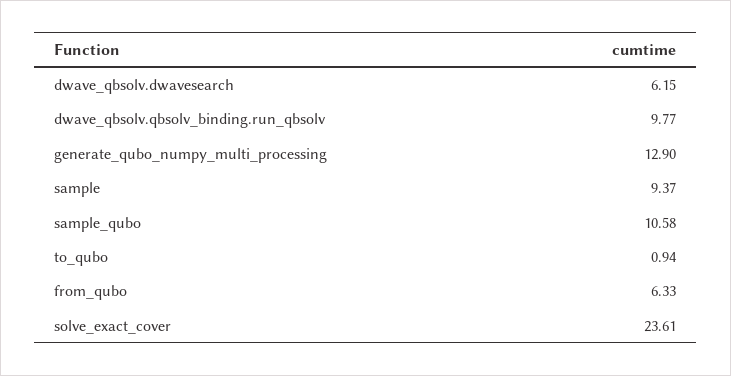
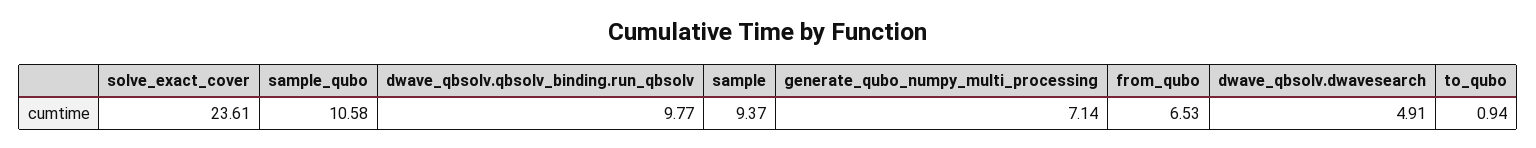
  {
-   "dwave_qbsolv.dwavesearch": 6.15,
+   "dwave_qbsolv.dwavesearch": 4.91,
    "dwave_qbsolv.qbsolv_binding.run_qbsolv": 9.77,
-   "generate_qubo_numpy_multi_processing": 12.9,
+   "generate_qubo_numpy_multi_processing": 7.14,
    "sample": 9.37,
    "sample_qubo": 10.58,
    "to_qubo": 0.94,
-   "from_qubo": 6.33,
+   "from_qubo": 6.53,
    "solve_exact_cover": 23.61
  }

